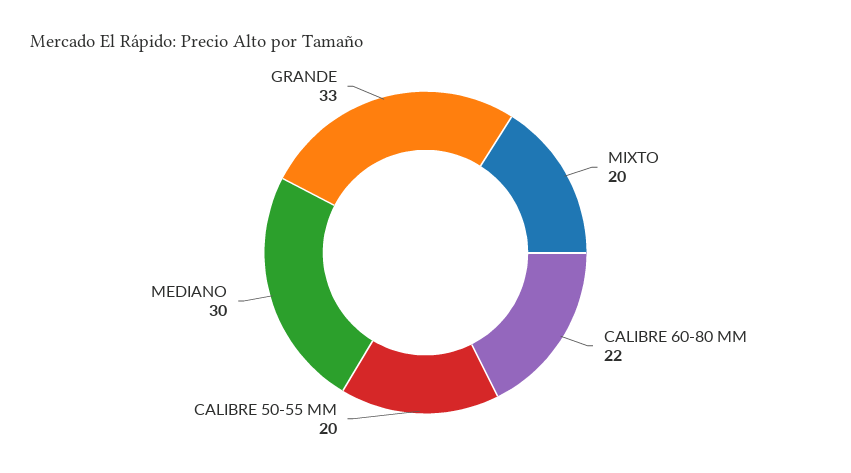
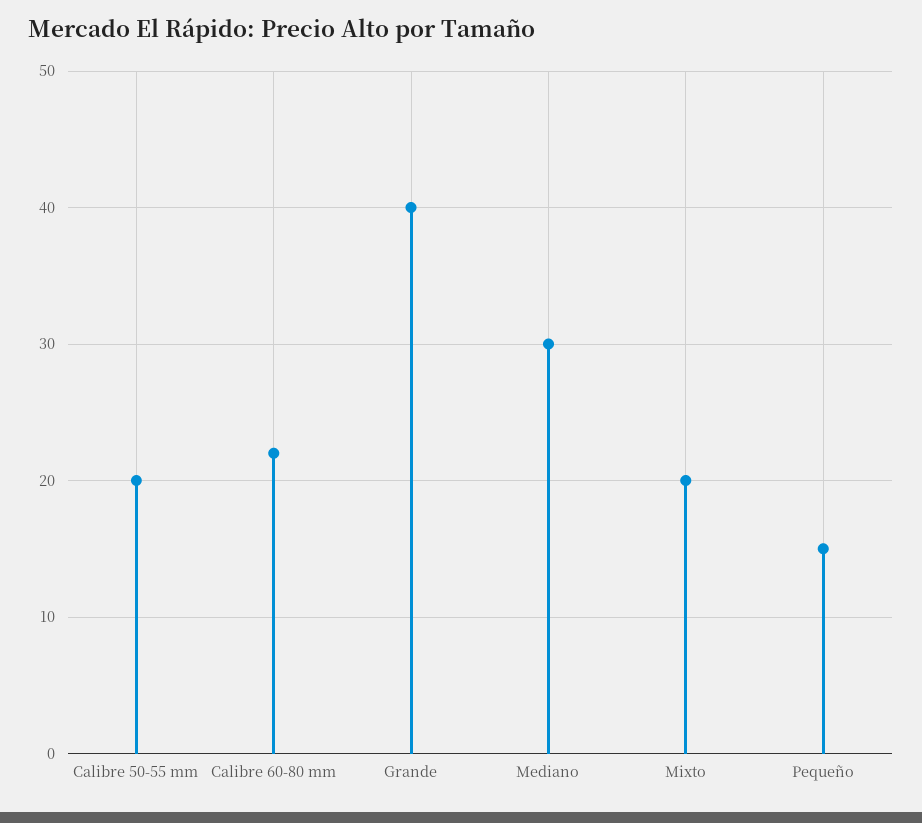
  {
    "MIXTO": 20,
    "CALIBRE 60-80 MM": 22,
    "CALIBRE 50-55 MM": 20,
    "MEDIANO": 30,
-   "GRANDE": 33
+   "GRANDE": 40,
+   "Pequeño": 15
  }

